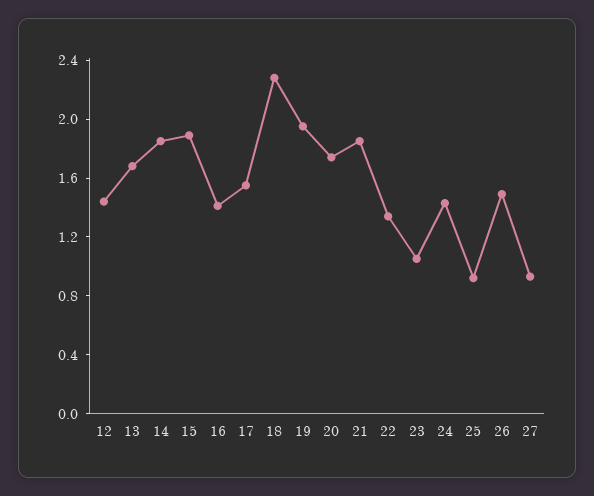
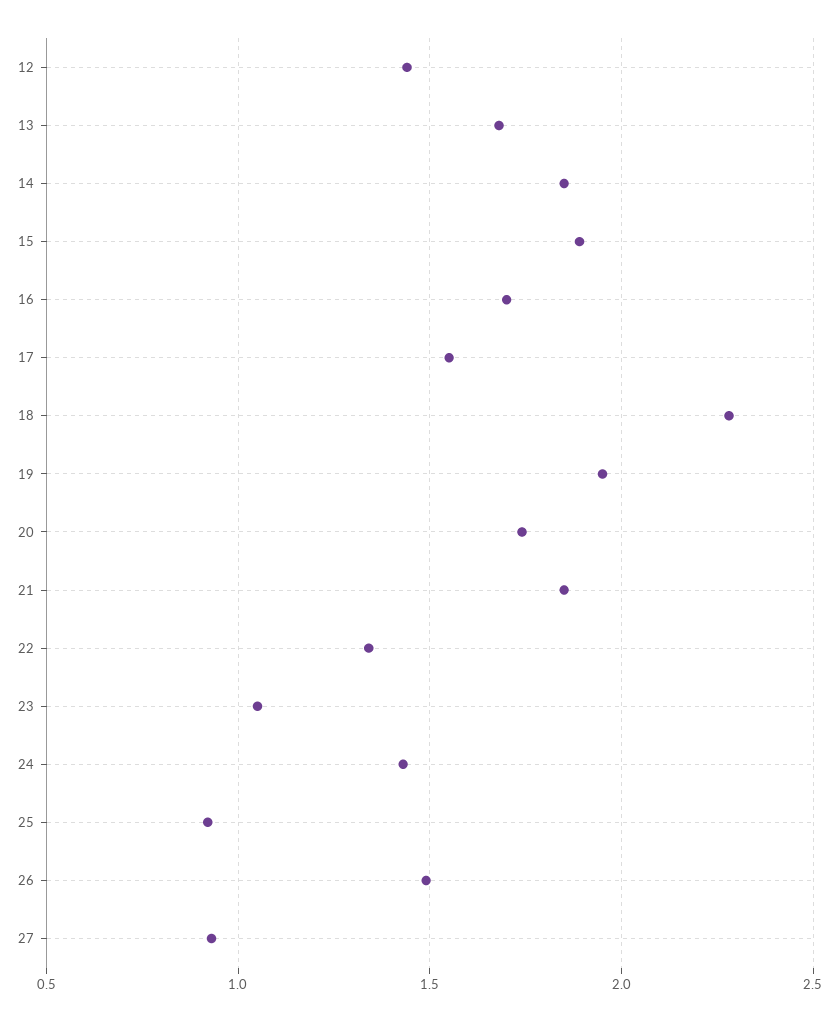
  {
    "12": 1.45,
    "13": 1.7,
    "14": 1.85,
    "15": 1.9,
-   "16": 1.4,
+   "16": 1.7,
    "17": 1.55,
    "18": 2.3,
    "19": 1.95,
    "20": 1.75,
    "21": 1.85,
    "22": 1.35,
    "23": 1.05,
    "24": 1.45,
    "25": 0.9,
    "26": 1.5,
    "27": 0.95
  }

